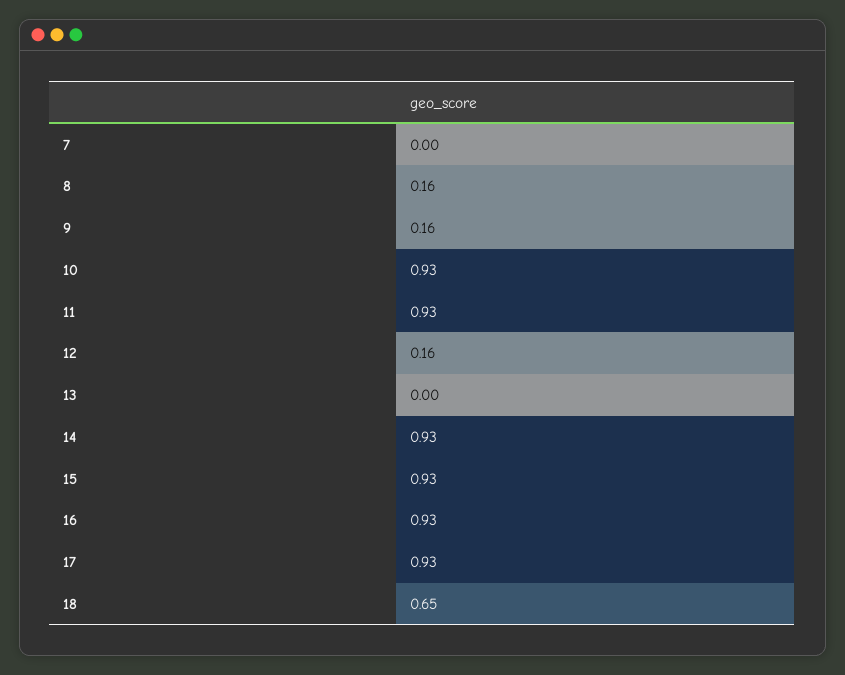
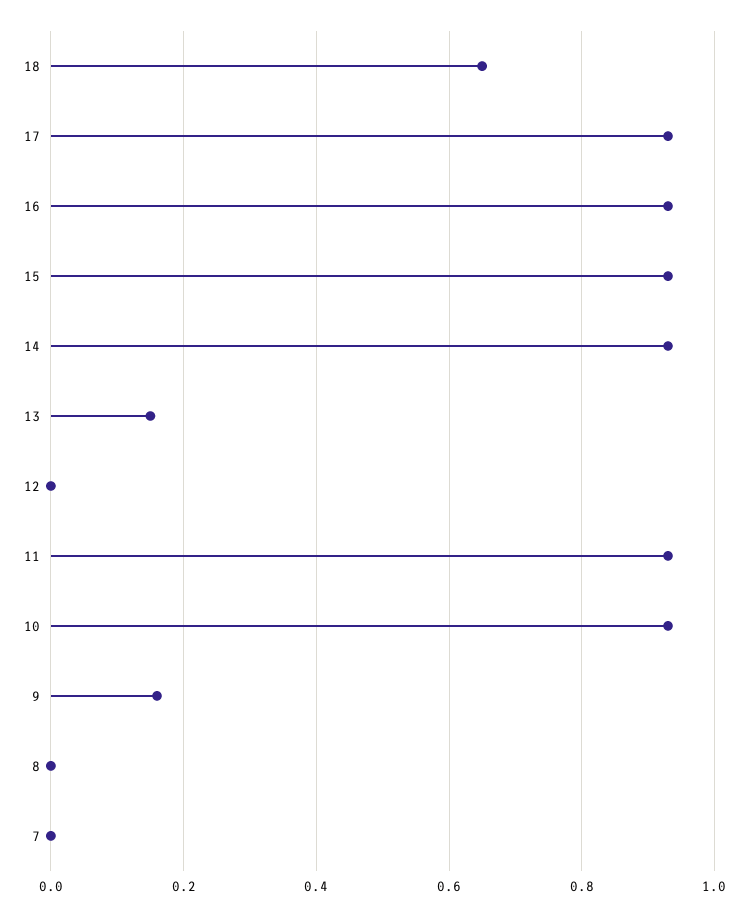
  {
    "7": 0,
-   "8": 0.16,
+   "8": 0,
    "9": 0.16,
    "10": 0.93,
    "11": 0.93,
-   "12": 0.16,
+   "12": 0,
-   "13": 0,
+   "13": 0.15,
    "14": 0.93,
    "15": 0.93,
    "16": 0.93,
    "17": 0.93,
    "18": 0.65
  }

